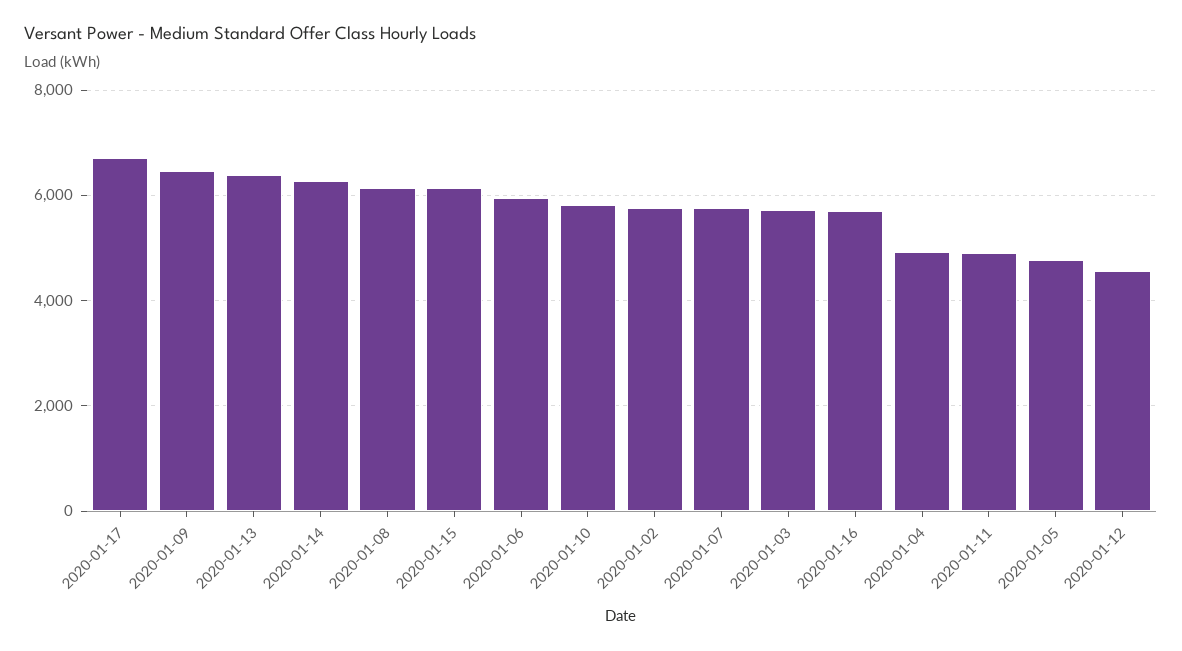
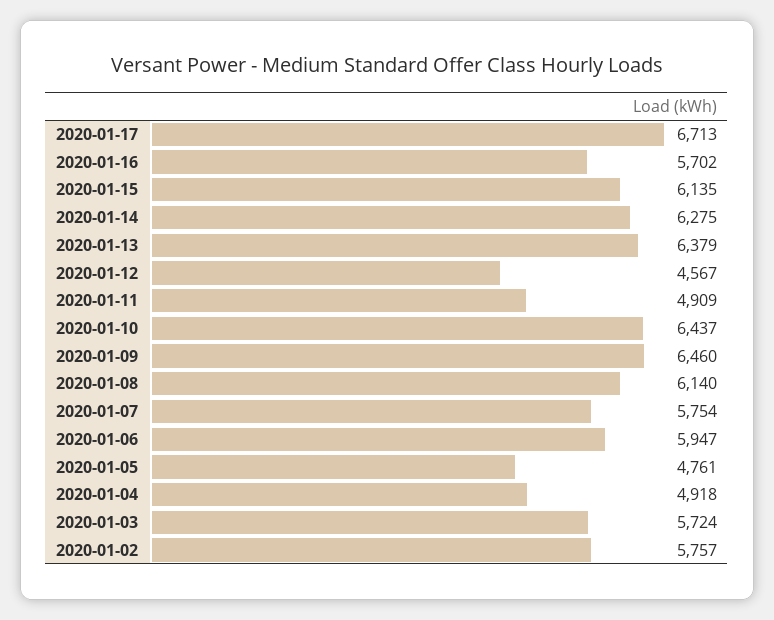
  {
    "2020-01-17": 6713,
    "2020-01-09": 6460,
    "2020-01-13": 6379,
    "2020-01-14": 6275,
    "2020-01-08": 6140,
    "2020-01-15": 6135,
    "2020-01-06": 5947,
-   "2020-01-10": 5800,
+   "2020-01-10": 6437,
    "2020-01-02": 5757,
    "2020-01-07": 5754,
    "2020-01-03": 5724,
    "2020-01-16": 5702,
    "2020-01-04": 4918,
    "2020-01-11": 4909,
    "2020-01-05": 4761,
    "2020-01-12": 4567
  }

